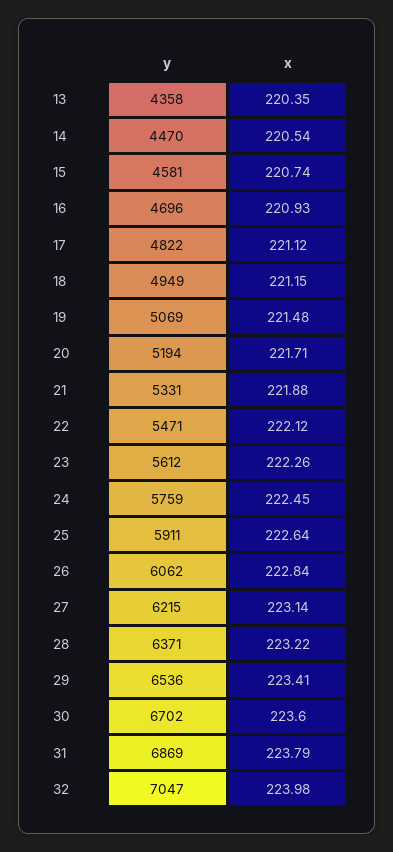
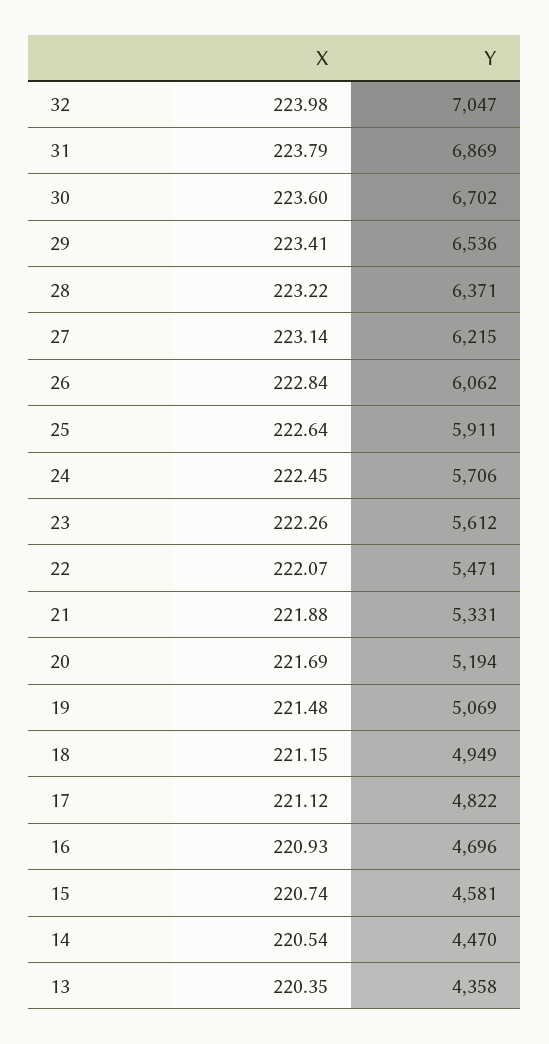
  {
    "y": {
      "13": 4358,
      "14": 4470,
      "15": 4581,
      "16": 4696,
      "17": 4822,
      "18": 4949,
      "19": 5069,
      "20": 5194,
      "21": 5331,
      "22": 5471,
      "23": 5612,
-     "24": 5759,
+     "24": 5706,
      "25": 5911,
      "26": 6062,
      "27": 6215,
      "28": 6371,
      "29": 6536,
      "30": 6702,
      "31": 6869,
      "32": 7047
    },
    "x": {
      "13": 220.35,
      "14": 220.54,
      "15": 220.74,
      "16": 220.93,
      "17": 221.12,
      "18": 221.15,
      "19": 221.48,
-     "20": 221.71,
+     "20": 221.69,
      "21": 221.88,
-     "22": 222.12,
+     "22": 222.07,
      "23": 222.26,
      "24": 222.45,
      "25": 222.64,
      "26": 222.84,
      "27": 223.14,
      "28": 223.22,
      "29": 223.41,
      "30": 223.6,
      "31": 223.79,
      "32": 223.98
    }
  }

